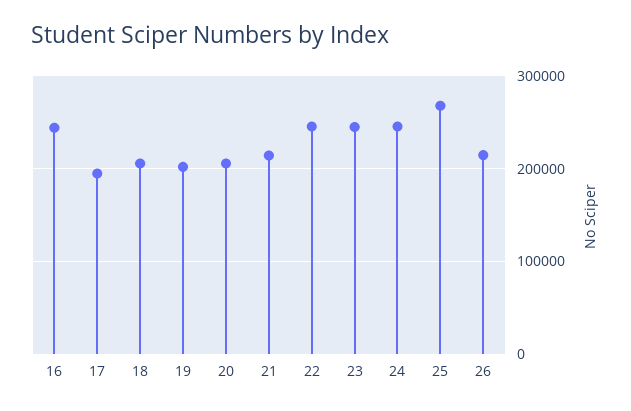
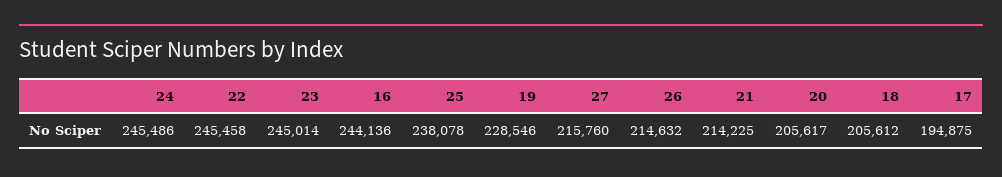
  {
    "16": 244136,
    "17": 194875,
    "18": 205612,
-   "19": 200000,
+   "19": 228546,
    "20": 205617,
    "21": 214225,
    "22": 245458,
    "23": 245014,
    "24": 245486,
-   "25": 270000,
+   "25": 238078,
-   "26": 214632
+   "26": 214632,
+   "27": 215760
  }

